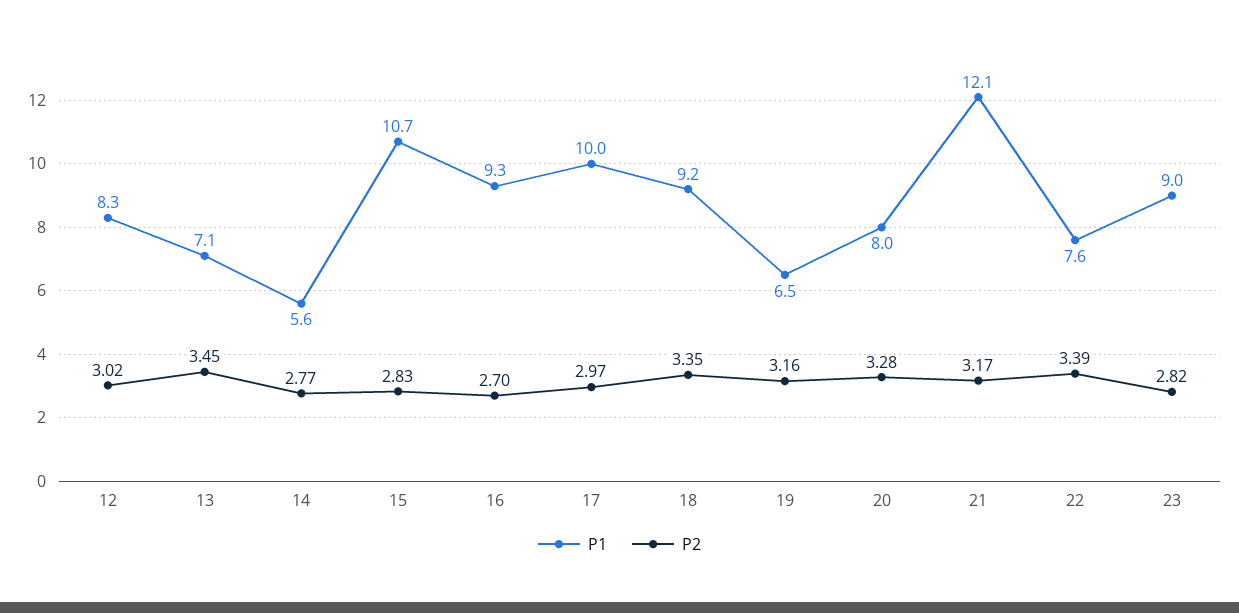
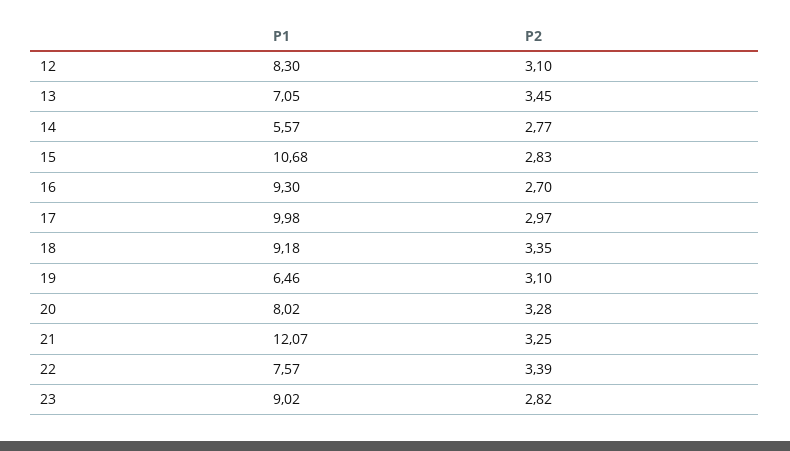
  {
    "P1": {
      "12": 8.3,
      "13": 7.05,
      "14": 5.57,
      "15": 10.68,
      "16": 9.3,
      "17": 9.98,
      "18": 9.18,
      "19": 6.46,
      "20": 8.02,
      "21": 12.07,
      "22": 7.57,
      "23": 9.02
    },
    "P2": {
-     "12": 3.02,
+     "12": 3.1,
      "13": 3.45,
      "14": 2.77,
      "15": 2.83,
      "16": 2.7,
      "17": 2.97,
      "18": 3.35,
-     "19": 3.16,
+     "19": 3.1,
      "20": 3.28,
-     "21": 3.17,
+     "21": 3.25,
      "22": 3.39,
      "23": 2.82
    }
  }

